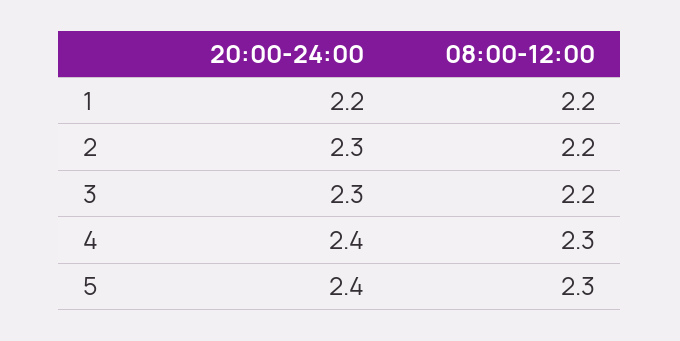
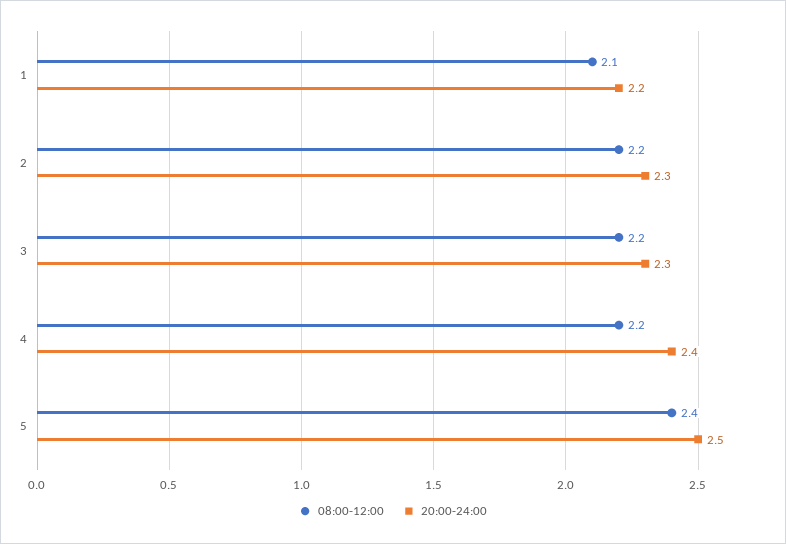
  {
    "20:00-24:00": {
      "1": 2.2,
      "2": 2.3,
      "3": 2.3,
      "4": 2.4,
-     "5": 2.4
+     "5": 2.5
    },
    "08:00-12:00": {
-     "1": 2.2,
+     "1": 2.1,
      "2": 2.2,
      "3": 2.2,
-     "4": 2.3,
+     "4": 2.2,
-     "5": 2.3
+     "5": 2.4
    }
  }

